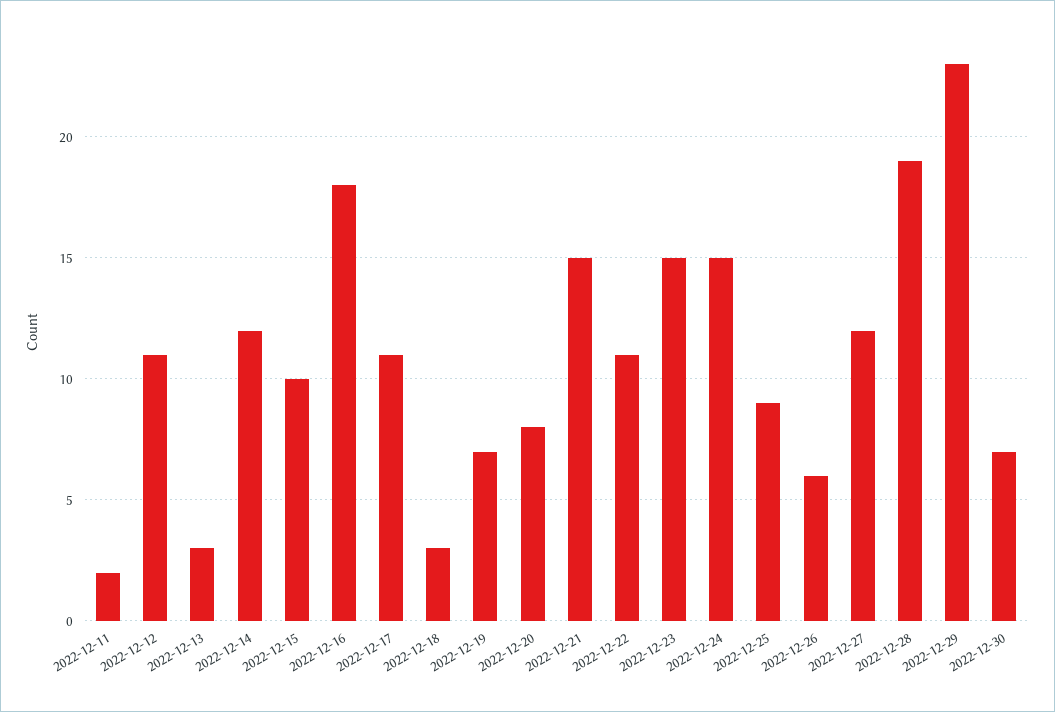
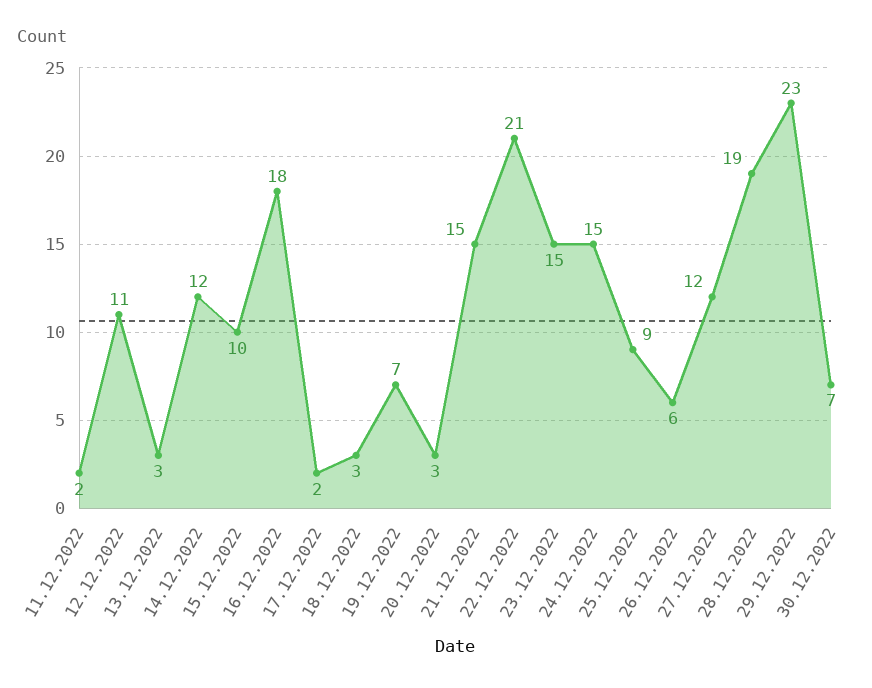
  {
    "2022-12-11": 2,
    "2022-12-12": 11,
    "2022-12-13": 3,
    "2022-12-14": 12,
    "2022-12-15": 10,
    "2022-12-16": 18,
-   "2022-12-17": 11,
+   "2022-12-17": 2,
    "2022-12-18": 3,
    "2022-12-19": 7,
-   "2022-12-20": 8,
+   "2022-12-20": 3,
    "2022-12-21": 15,
-   "2022-12-22": 11,
+   "2022-12-22": 21,
    "2022-12-23": 15,
    "2022-12-24": 15,
    "2022-12-25": 9,
    "2022-12-26": 6,
    "2022-12-27": 12,
    "2022-12-28": 19,
    "2022-12-29": 23,
    "2022-12-30": 7
  }

